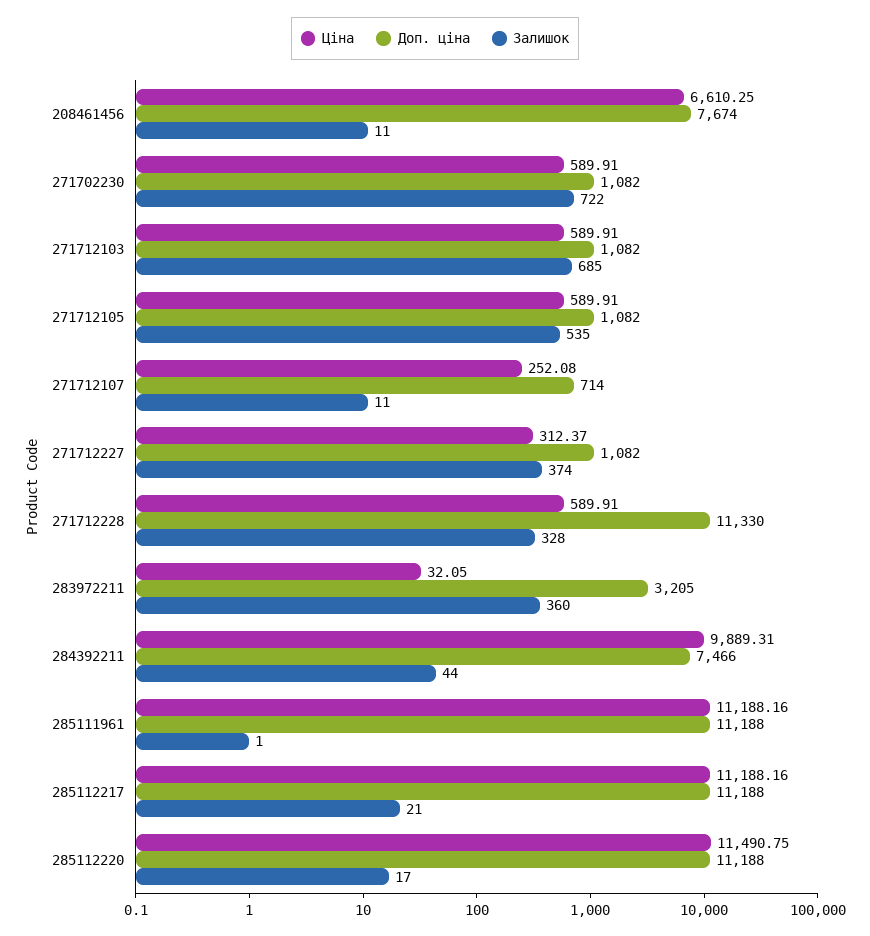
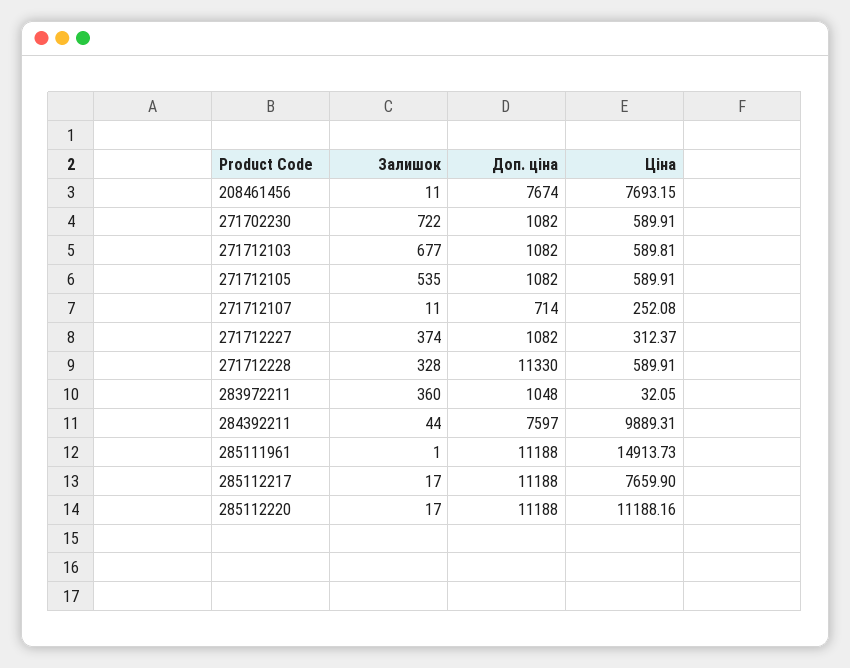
  {
    "Ціна": {
-     "208461456": 6610.25,
+     "208461456": 7693.15,
      "271702230": 589.91,
-     "271712103": 589.91,
+     "271712103": 589.81,
      "271712105": 589.91,
      "271712107": 252.08,
      "271712227": 312.37,
      "271712228": 589.91,
      "283972211": 32.05,
      "284392211": 9889.31,
-     "285111961": 11188.16,
+     "285111961": 14913.73,
-     "285112217": 11188.16,
+     "285112217": 7659.9,
-     "285112220": 11490.75
+     "285112220": 11188.16
    },
    "Доп. ціна": {
      "208461456": 7674,
      "271702230": 1082,
      "271712103": 1082,
      "271712105": 1082,
      "271712107": 714,
      "271712227": 1082,
      "271712228": 11330,
-     "283972211": 3205,
+     "283972211": 1048,
-     "284392211": 7466,
+     "284392211": 7597,
      "285111961": 11188,
      "285112217": 11188,
      "285112220": 11188
    },
    "Залишок": {
      "208461456": 11,
      "271702230": 722,
-     "271712103": 685,
+     "271712103": 677,
      "271712105": 535,
      "271712107": 11,
      "271712227": 374,
      "271712228": 328,
      "283972211": 360,
      "284392211": 44,
      "285111961": 1,
-     "285112217": 21,
+     "285112217": 17,
      "285112220": 17
    }
  }

